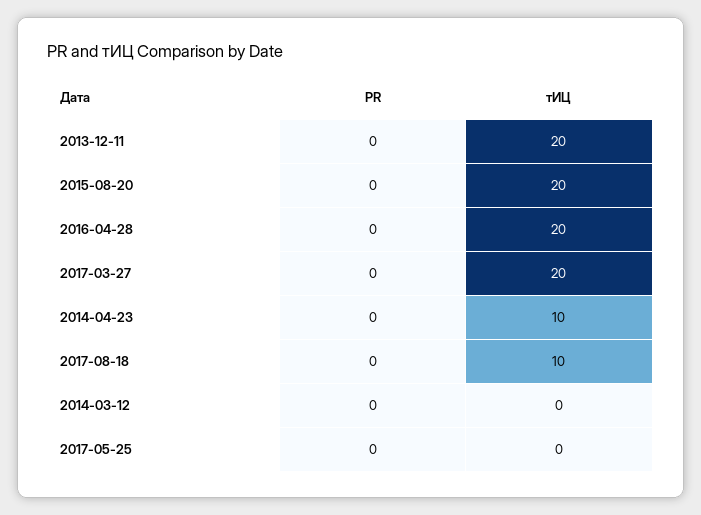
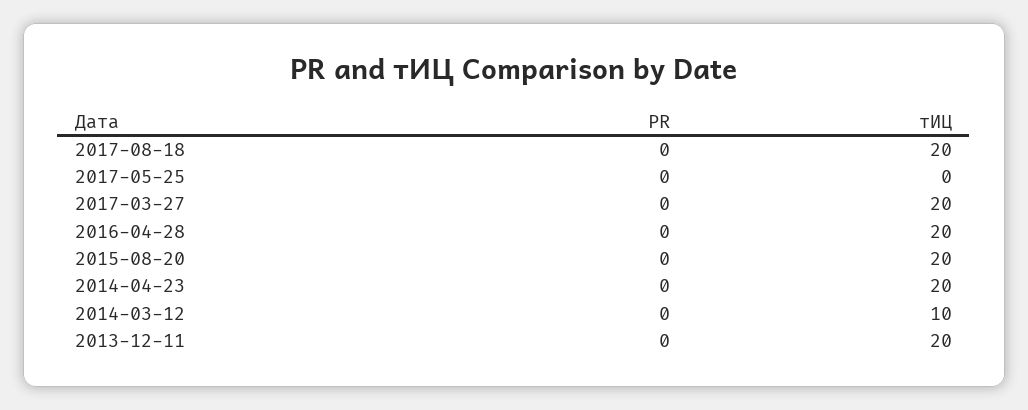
  {
    "PR": {
      "2013-12-11": 0,
      "2015-08-20": 0,
      "2016-04-28": 0,
      "2017-03-27": 0,
      "2014-04-23": 0,
      "2017-08-18": 0,
      "2014-03-12": 0,
      "2017-05-25": 0
    },
    "тИЦ": {
      "2013-12-11": 20,
      "2015-08-20": 20,
      "2016-04-28": 20,
      "2017-03-27": 20,
-     "2014-04-23": 10,
+     "2014-04-23": 20,
-     "2017-08-18": 10,
+     "2017-08-18": 20,
-     "2014-03-12": 0,
+     "2014-03-12": 10,
      "2017-05-25": 0
    }
  }

